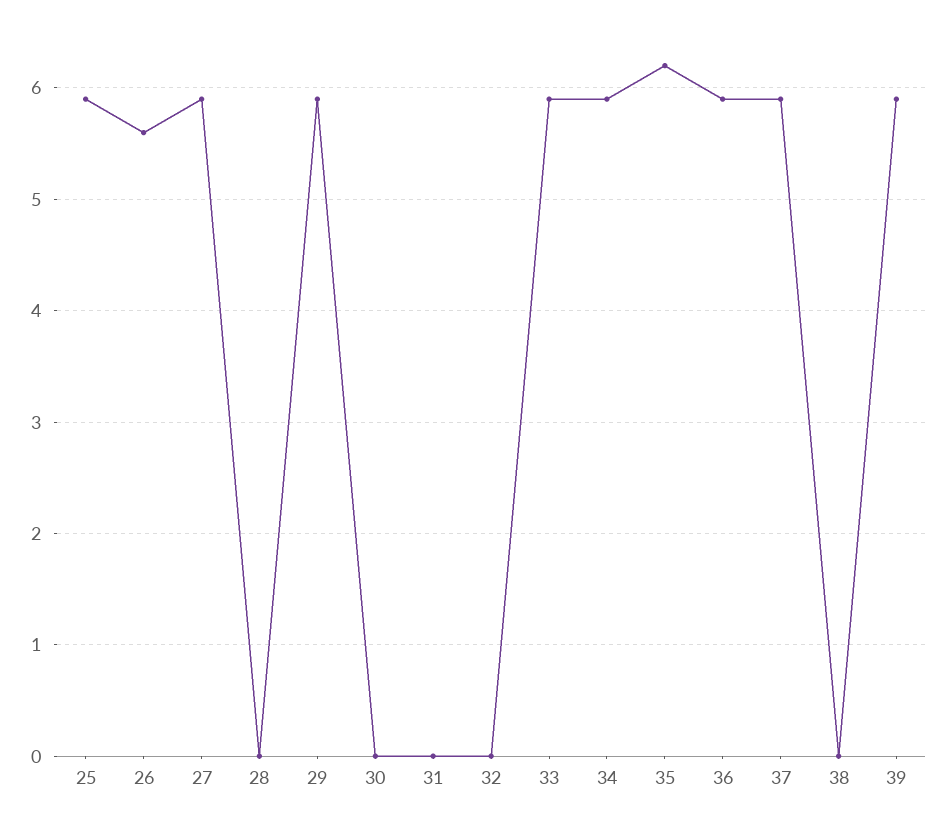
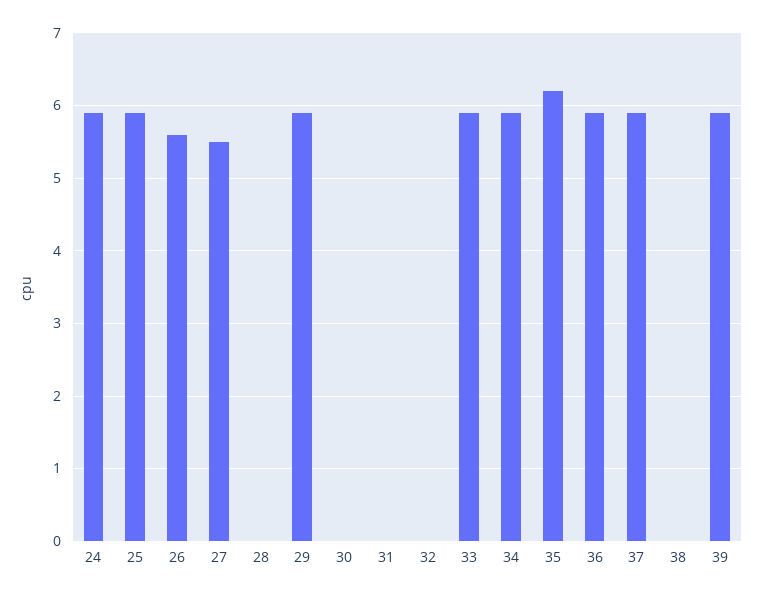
  {
    "25": 5.9,
    "26": 5.6,
-   "27": 5.9,
+   "27": 5.5,
    "28": 0,
    "29": 5.9,
    "30": 0,
    "31": 0,
    "32": 0,
    "33": 5.9,
    "34": 5.9,
    "35": 6.2,
    "36": 5.9,
    "37": 5.9,
    "38": 0,
-   "39": 5.9
+   "39": 5.9,
+   "24": 5.9
  }

